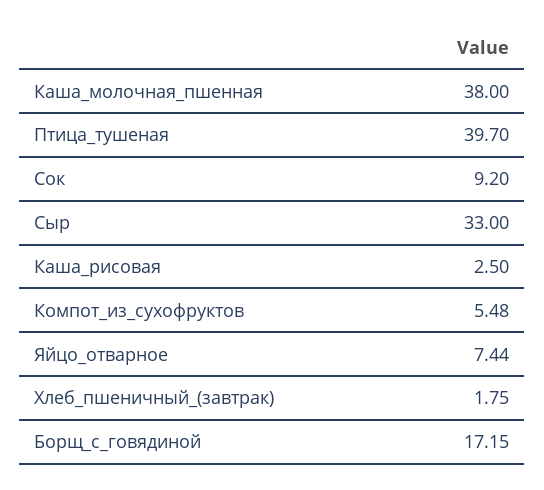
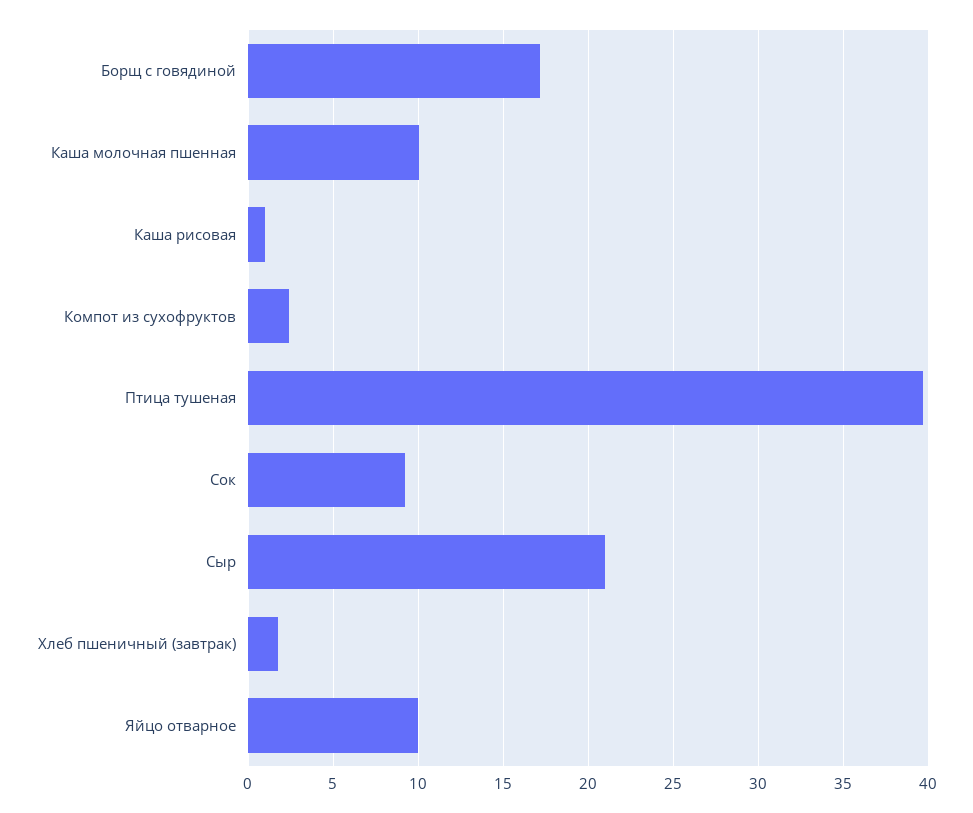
  {
-   "Каша_молочная_пшенная": 38,
+   "Каша_молочная_пшенная": 10,
    "Птица_тушеная": 39.7,
    "Сок": 9.2,
-   "Сыр": 33,
+   "Сыр": 21,
-   "Каша_рисовая": 2.5,
+   "Каша_рисовая": 1,
-   "Компот_из_сухофруктов": 5.48,
+   "Компот_из_сухофруктов": 2.5,
-   "Яйцо_отварное": 7.44,
+   "Яйцо_отварное": 10,
    "Хлеб_пшеничный_(завтрак)": 1.75,
    "Борщ_с_говядиной": 17.15
  }

